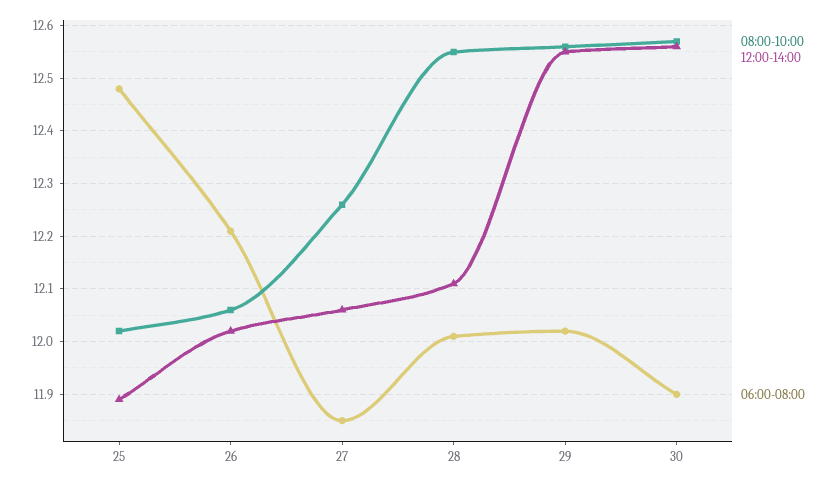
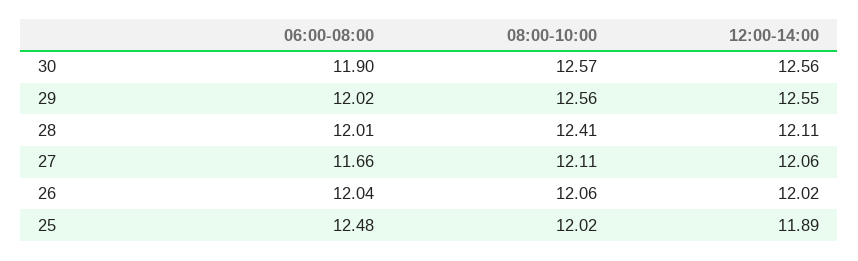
  {
    "08:00-10:00": {
      "25": 12.02,
      "26": 12.06,
-     "27": 12.25,
+     "27": 12.11,
-     "28": 12.55,
+     "28": 12.41,
      "29": 12.56,
      "30": 12.57
    },
    "12:00-14:00": {
      "25": 11.89,
      "26": 12.02,
      "27": 12.06,
      "28": 12.11,
      "29": 12.55,
      "30": 12.56
    },
    "06:00-08:00": {
      "25": 12.48,
-     "26": 12.2,
+     "26": 12.04,
-     "27": 11.85,
+     "27": 11.66,
      "28": 12.01,
      "29": 12.02,
      "30": 11.9
    }
  }

